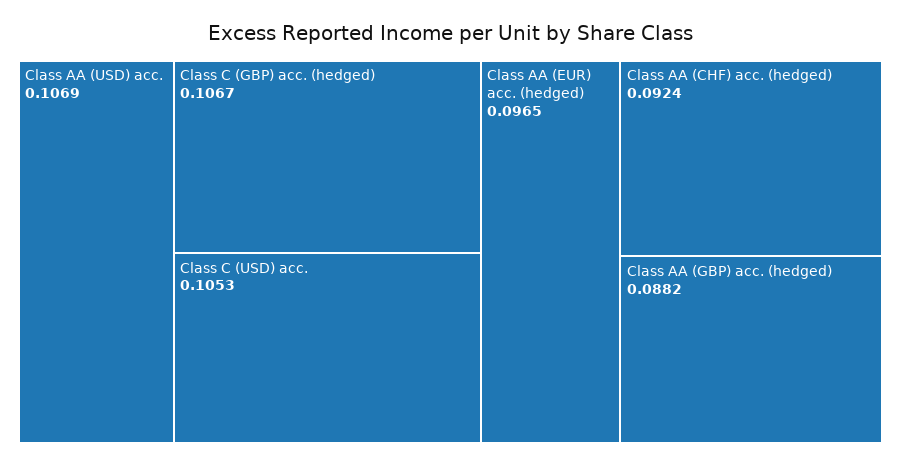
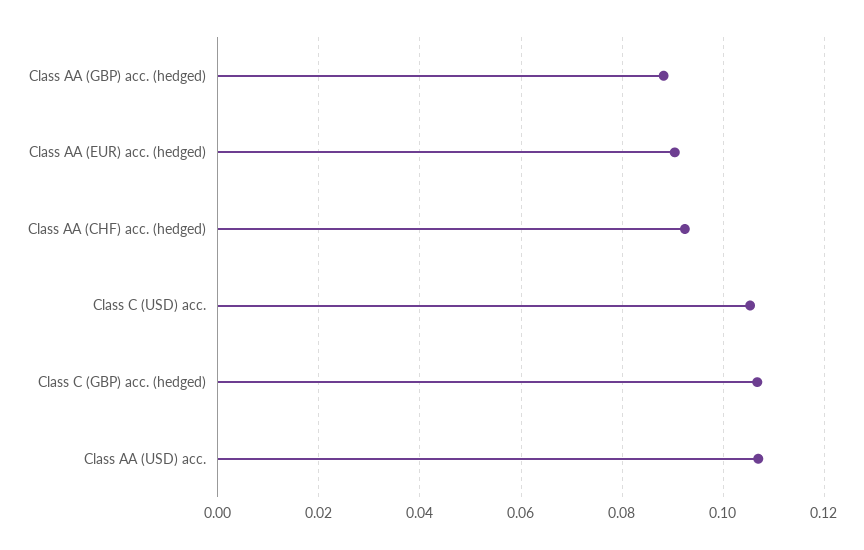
  {
    "Class AA (USD) acc.": 0.1069,
    "Class C (GBP) acc. (hedged)": 0.1067,
    "Class C (USD) acc.": 0.1053,
-   "Class AA (EUR) acc. (hedged)": 0.0965,
+   "Class AA (EUR) acc. (hedged)": 0.09,
    "Class AA (CHF) acc. (hedged)": 0.0924,
    "Class AA (GBP) acc. (hedged)": 0.0882
  }

